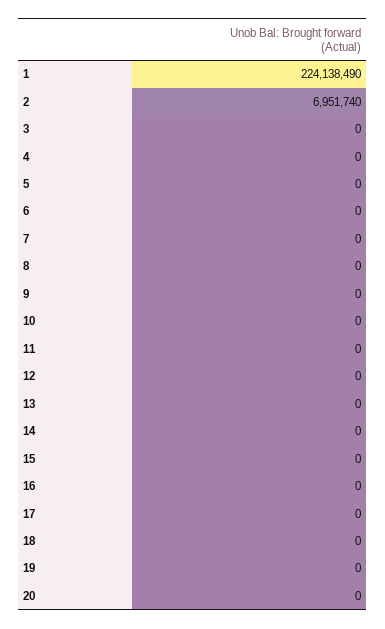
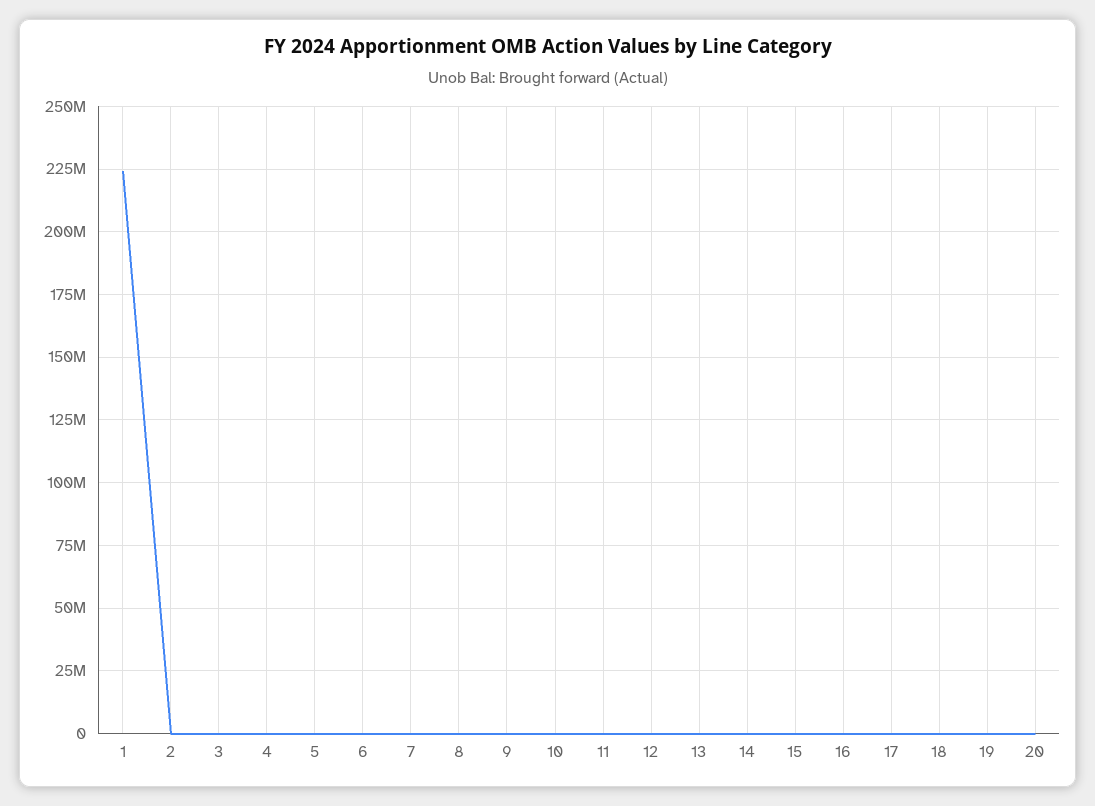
  {
    "1": 224138490,
-   "2": 6951740,
+   "2": 0,
    "3": 0,
    "4": 0,
    "5": 0,
    "6": 0,
    "7": 0,
    "8": 0,
    "9": 0,
    "10": 0,
    "11": 0,
    "12": 0,
    "13": 0,
    "14": 0,
    "15": 0,
    "16": 0,
    "17": 0,
    "18": 0,
    "19": 0,
    "20": 0
  }

